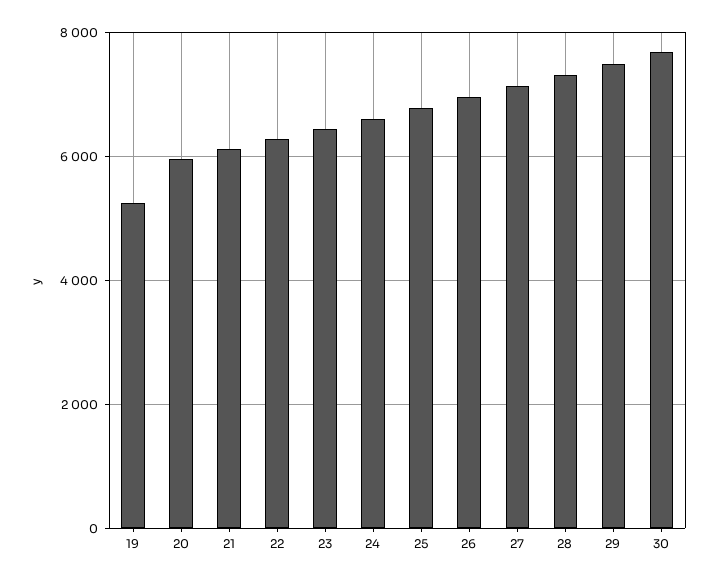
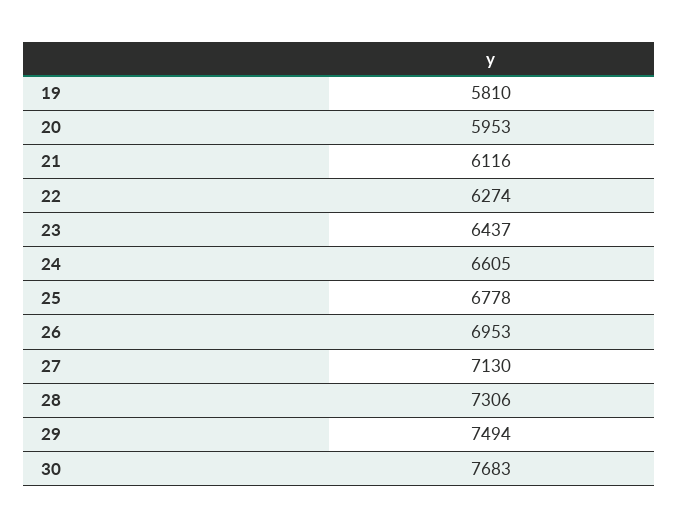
  {
-   "19": 5200,
+   "19": 5810,
    "20": 5953,
    "21": 6116,
    "22": 6274,
    "23": 6437,
    "24": 6605,
    "25": 6778,
    "26": 6953,
    "27": 7130,
    "28": 7306,
    "29": 7494,
    "30": 7683
  }

